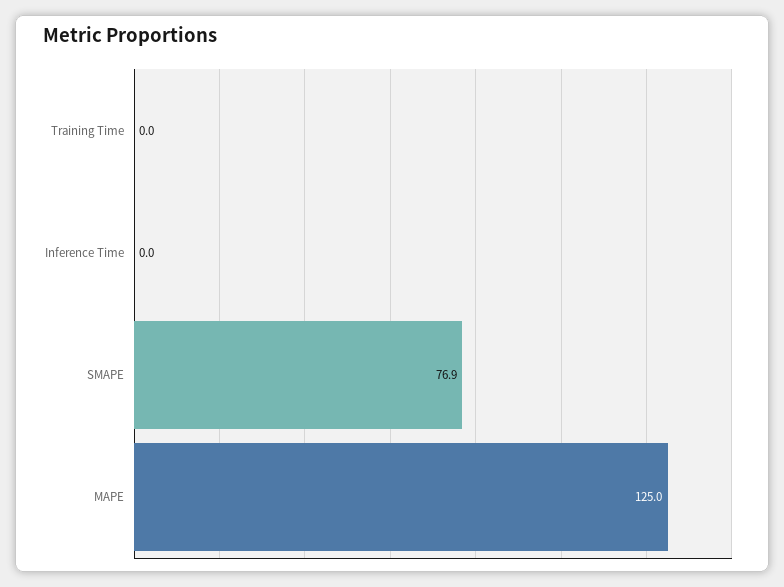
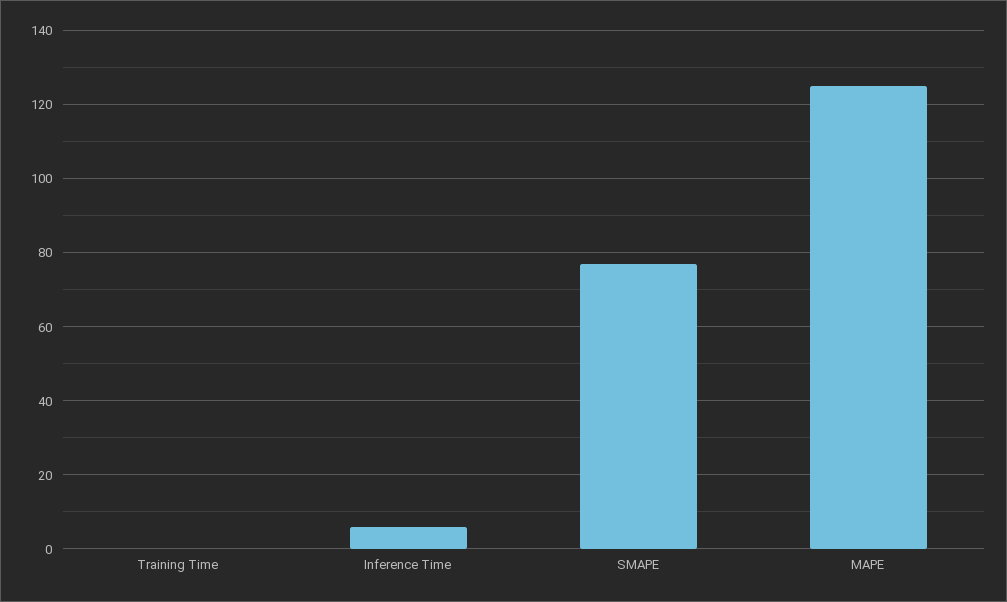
  {
    "Training Time": 0,
-   "Inference Time": 0,
+   "Inference Time": 6,
    "SMAPE": 76.9,
    "MAPE": 125
  }

